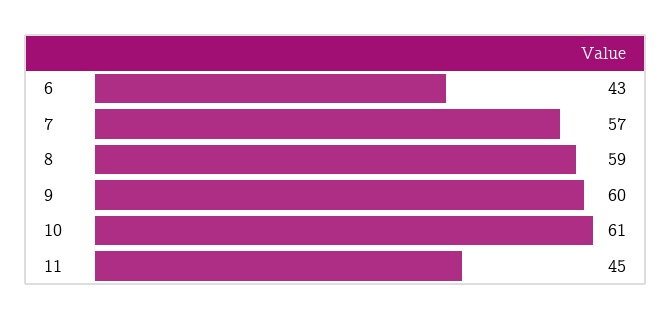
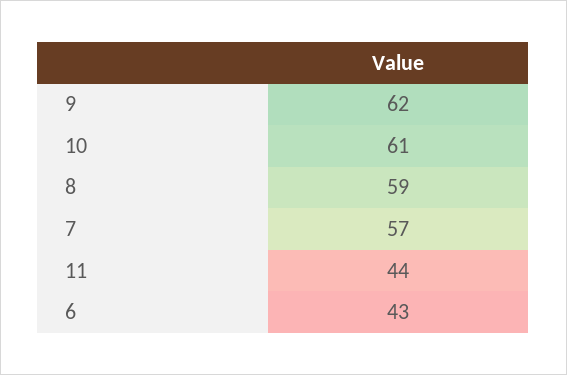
  {
    "6": 43,
    "7": 57,
    "8": 59,
-   "9": 60,
+   "9": 62,
    "10": 61,
-   "11": 45
+   "11": 44
  }

